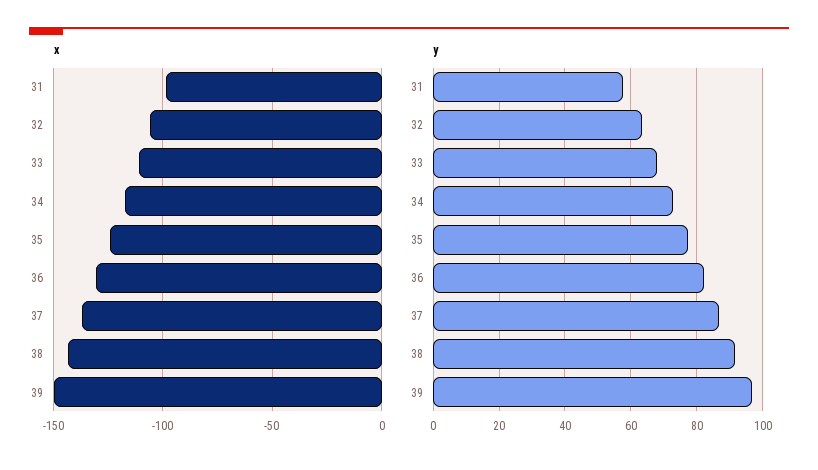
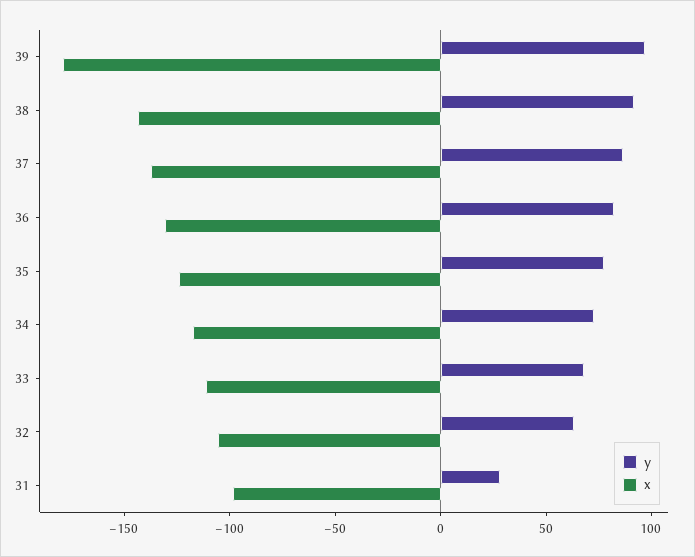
  {
    "x": {
      "31": -100,
      "32": -105,
      "33": -110,
      "34": -120,
      "35": -125,
      "36": -130,
      "37": -135,
      "38": -145,
-     "39": -150
+     "39": -180
    },
    "y": {
-     "31": 58,
+     "31": 30,
      "32": 64,
      "33": 68,
      "34": 72,
      "35": 78,
      "36": 82,
      "37": 86,
      "38": 92,
      "39": 96
    }
  }

